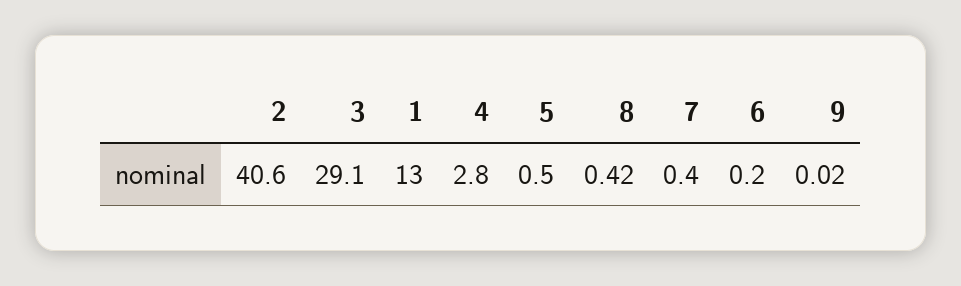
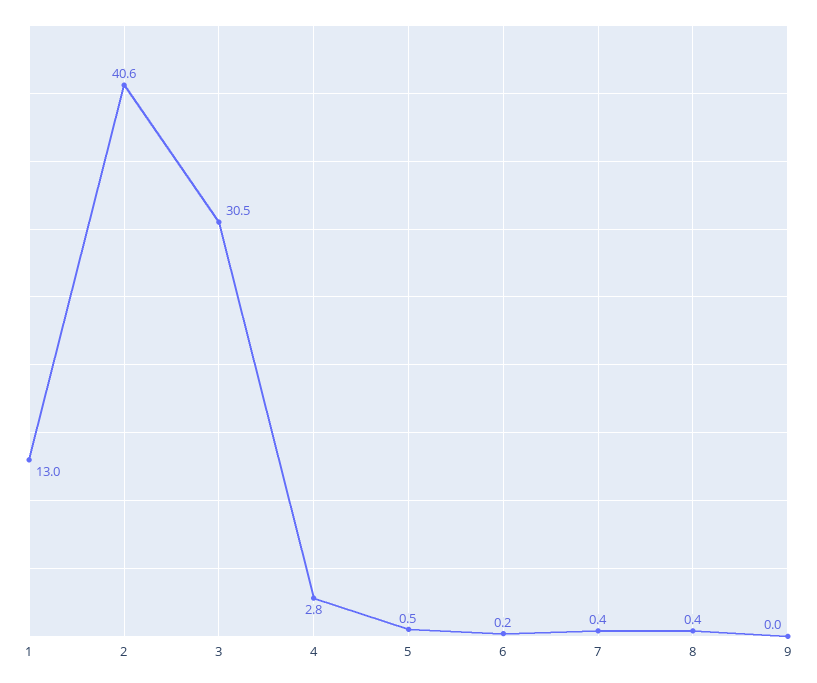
  {
    "2": 40.6,
-   "3": 29.1,
+   "3": 30.5,
    "1": 13,
    "4": 2.8,
    "5": 0.5,
    "8": 0.42,
    "7": 0.4,
    "6": 0.2,
    "9": 0.02
  }

